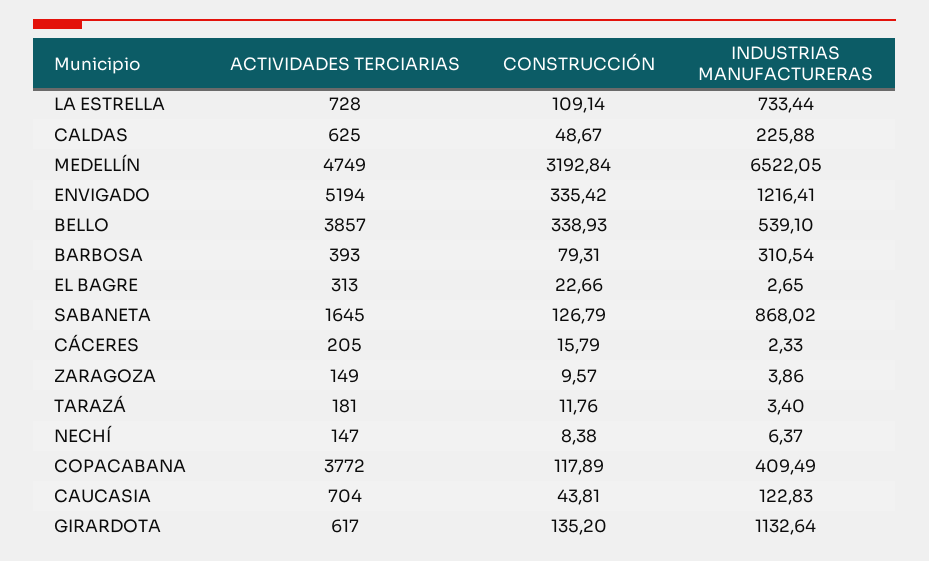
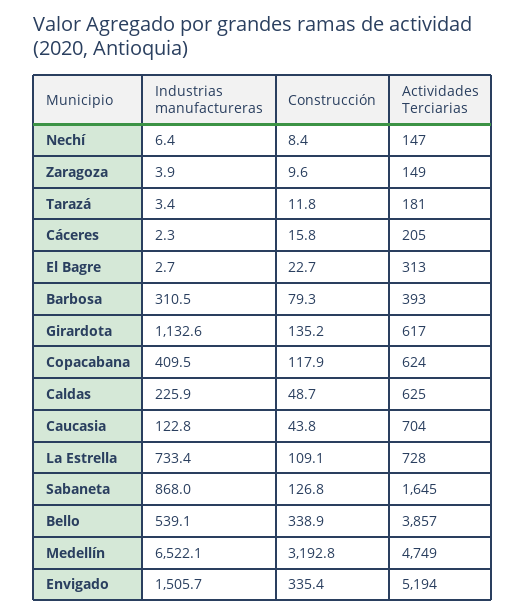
  {
    "ACTIVIDADES TERCIARIAS": {
      "LA ESTRELLA": 728,
      "CALDAS": 625,
      "MEDELLÍN": 4749,
      "ENVIGADO": 5194,
      "BELLO": 3857,
      "BARBOSA": 393,
      "EL BAGRE": 313,
      "SABANETA": 1645,
      "CÁCERES": 205,
      "ZARAGOZA": 149,
      "TARAZÁ": 181,
      "NECHÍ": 147,
-     "COPACABANA": 3772,
+     "COPACABANA": 624,
      "CAUCASIA": 704,
      "GIRARDOTA": 617
    },
    "CONSTRUCCIÓN": {
      "LA ESTRELLA": 109.14,
      "CALDAS": 48.67,
      "MEDELLÍN": 3192.84,
      "ENVIGADO": 335.42,
      "BELLO": 338.93,
      "BARBOSA": 79.31,
      "EL BAGRE": 22.66,
      "SABANETA": 126.79,
      "CÁCERES": 15.79,
      "ZARAGOZA": 9.57,
      "TARAZÁ": 11.76,
      "NECHÍ": 8.38,
      "COPACABANA": 117.89,
      "CAUCASIA": 43.81,
      "GIRARDOTA": 135.2
    },
    "INDUSTRIAS MANUFACTURERAS": {
      "LA ESTRELLA": 733.44,
      "CALDAS": 225.88,
      "MEDELLÍN": 6522.05,
-     "ENVIGADO": 1216.41,
+     "ENVIGADO": 1505.7,
      "BELLO": 539.1,
      "BARBOSA": 310.54,
      "EL BAGRE": 2.65,
      "SABANETA": 868.02,
      "CÁCERES": 2.33,
      "ZARAGOZA": 3.86,
      "TARAZÁ": 3.4,
      "NECHÍ": 6.37,
      "COPACABANA": 409.49,
      "CAUCASIA": 122.83,
      "GIRARDOTA": 1132.64
    }
  }

